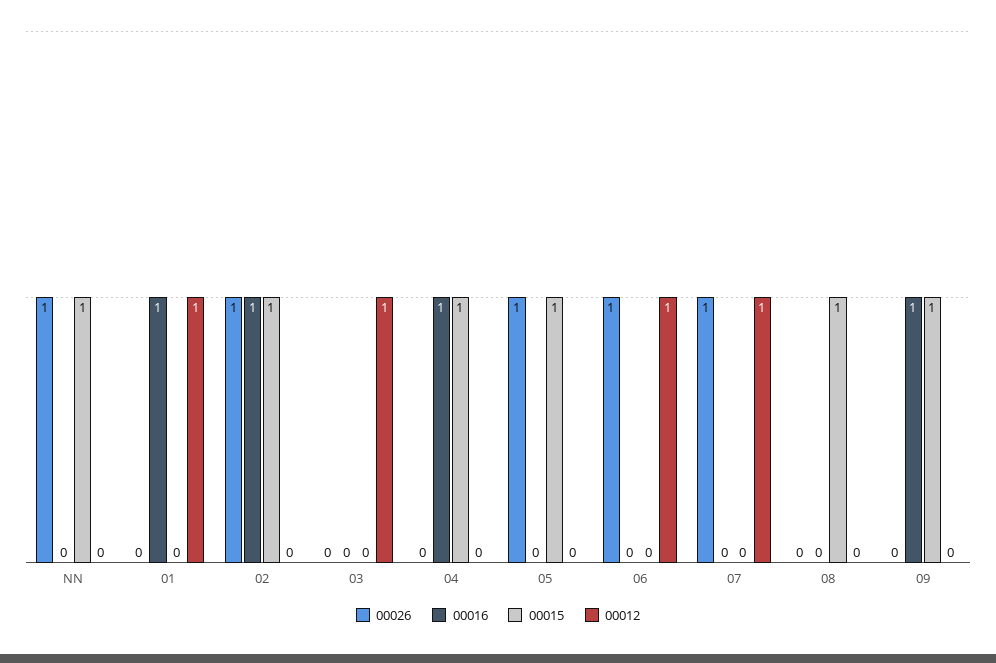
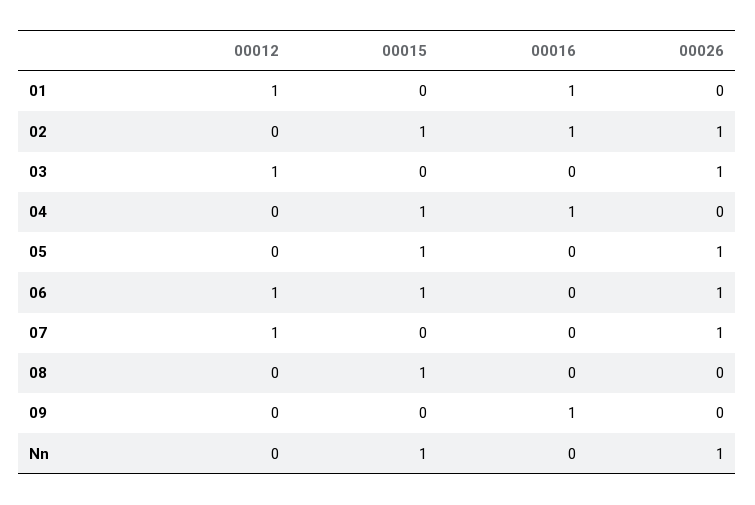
  {
    "00026": {
      "NN": 1,
      "01": 0,
      "02": 1,
-     "03": 0,
+     "03": 1,
      "04": 0,
      "05": 1,
      "06": 1,
      "07": 1,
      "08": 0,
      "09": 0
    },
    "00016": {
      "NN": 0,
      "01": 1,
      "02": 1,
      "03": 0,
      "04": 1,
      "05": 0,
      "06": 0,
      "07": 0,
      "08": 0,
      "09": 1
    },
    "00015": {
      "NN": 1,
      "01": 0,
      "02": 1,
      "03": 0,
      "04": 1,
      "05": 1,
-     "06": 0,
+     "06": 1,
      "07": 0,
      "08": 1,
-     "09": 1
+     "09": 0
    },
    "00012": {
      "NN": 0,
      "01": 1,
      "02": 0,
      "03": 1,
      "04": 0,
      "05": 0,
      "06": 1,
      "07": 1,
      "08": 0,
      "09": 0
    }
  }

